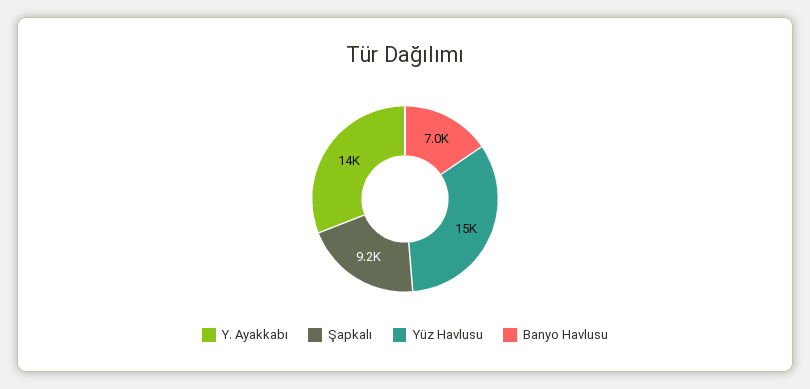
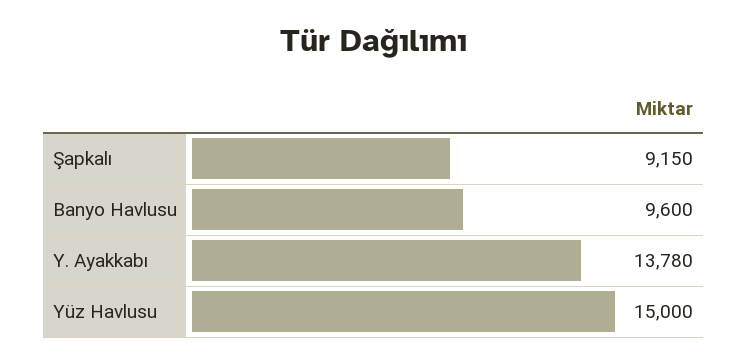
  {
    "Y. Ayakkabı": 13780,
    "Şapkalı": 9150,
    "Yüz Havlusu": 15000,
-   "Banyo Havlusu": 7000
+   "Banyo Havlusu": 9600
  }

